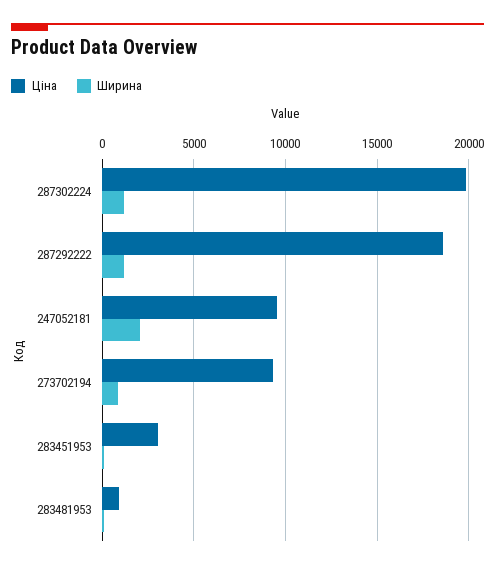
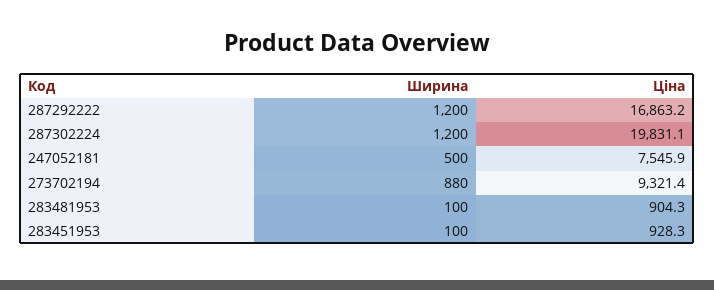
  {
    "Ціна": {
      "287302224": 19831.1,
-     "287292222": 18500,
+     "287292222": 16863.2,
-     "247052181": 9500,
+     "247052181": 7545.9,
      "273702194": 9321.4,
-     "283451953": 3000,
+     "283451953": 928.3,
      "283481953": 904.3
    },
    "Ширина": {
      "287302224": 1200,
      "287292222": 1200,
-     "247052181": 2000,
+     "247052181": 500,
      "273702194": 880,
      "283451953": 100,
      "283481953": 100
    }
  }

